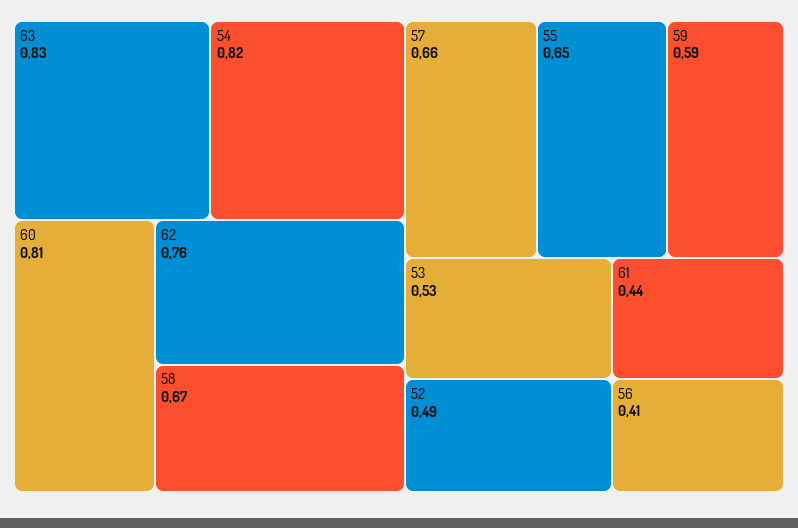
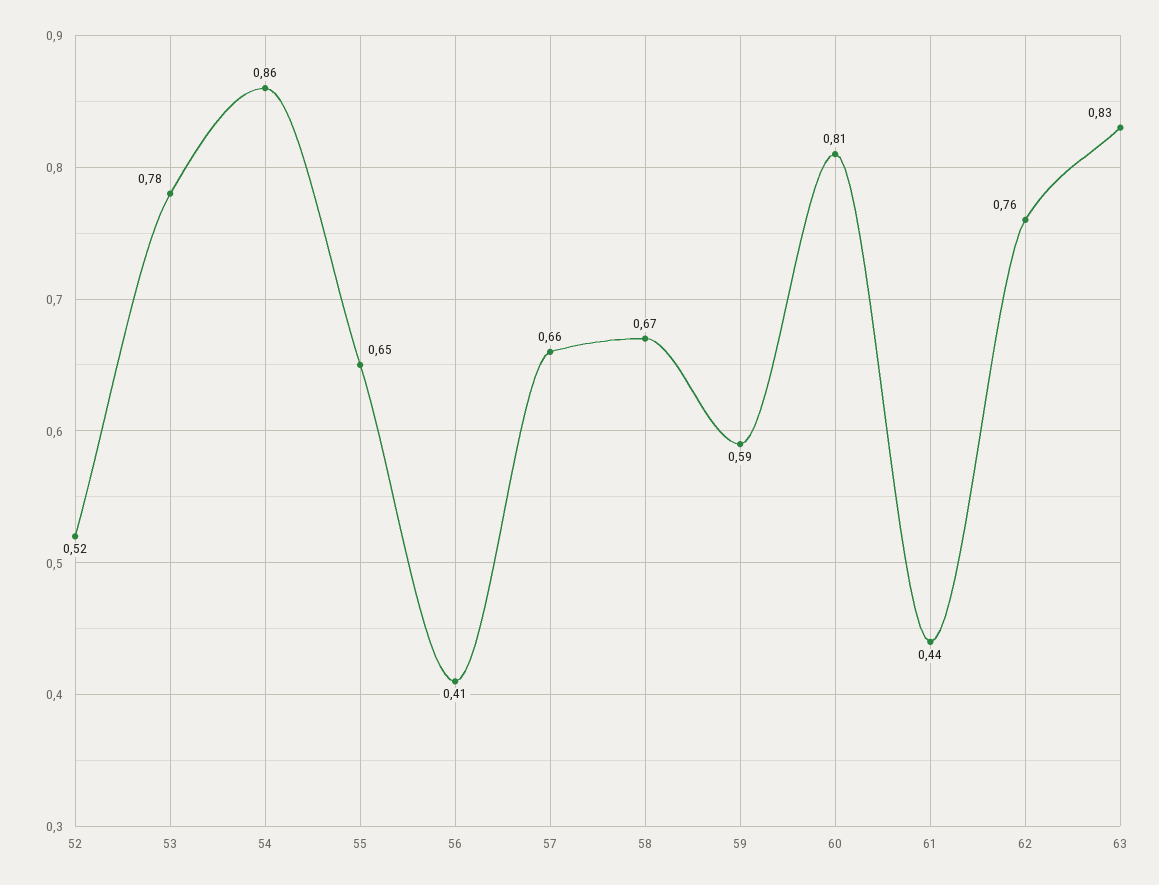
  {
    "63": 0.83,
-   "54": 0.82,
+   "54": 0.86,
    "60": 0.81,
    "62": 0.76,
    "58": 0.67,
    "57": 0.66,
    "55": 0.65,
    "59": 0.59,
-   "53": 0.53,
+   "53": 0.78,
-   "52": 0.49,
+   "52": 0.52,
    "61": 0.44,
    "56": 0.41
  }

